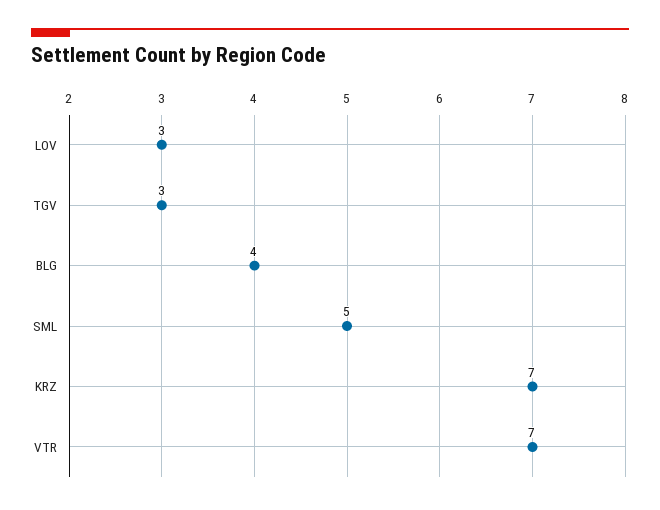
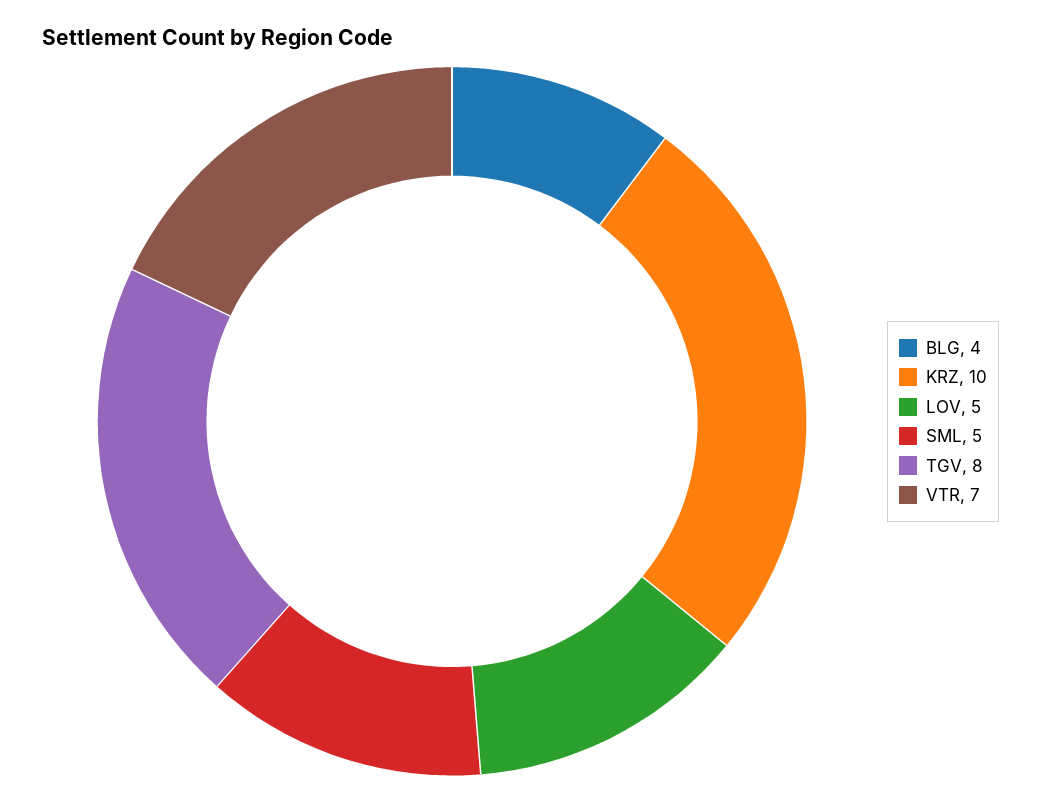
  {
-   "LOV": 3,
+   "LOV": 5,
-   "TGV": 3,
+   "TGV": 8,
    "BLG": 4,
    "SML": 5,
-   "KRZ": 7,
+   "KRZ": 10,
    "VTR": 7
  }

